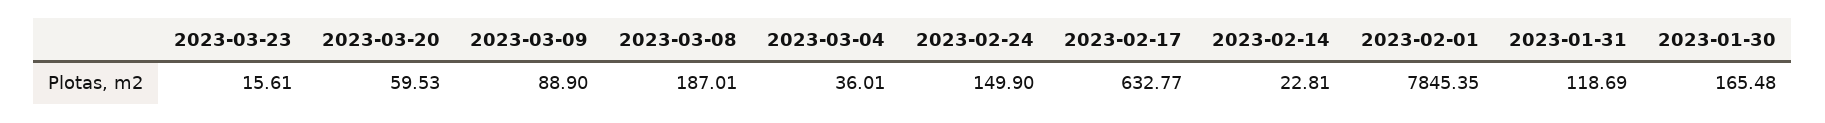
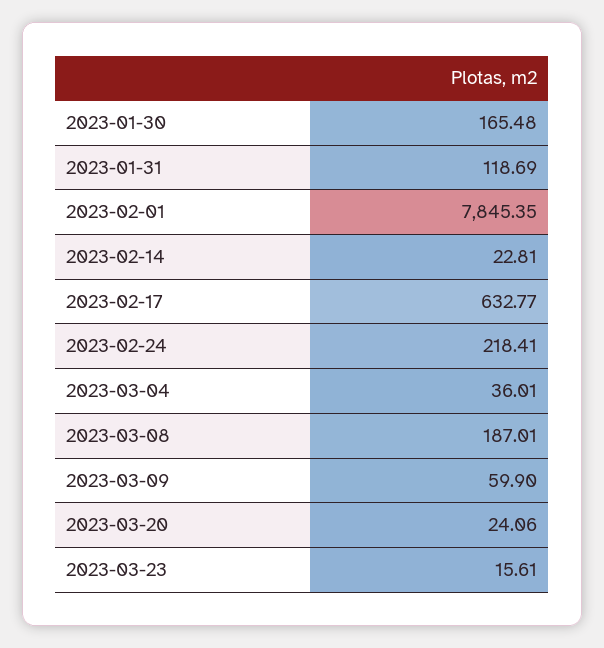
  {
    "2023-03-23": 15.61,
-   "2023-03-20": 59.53,
+   "2023-03-20": 24.06,
-   "2023-03-09": 88.9,
+   "2023-03-09": 59.9,
    "2023-03-08": 187.01,
    "2023-03-04": 36.01,
-   "2023-02-24": 149.9,
+   "2023-02-24": 218.41,
    "2023-02-17": 632.77,
    "2023-02-14": 22.81,
    "2023-02-01": 7845.35,
    "2023-01-31": 118.69,
    "2023-01-30": 165.48
  }

